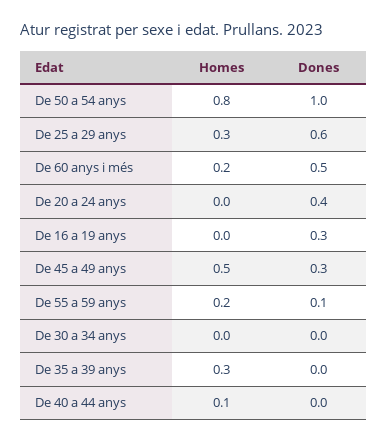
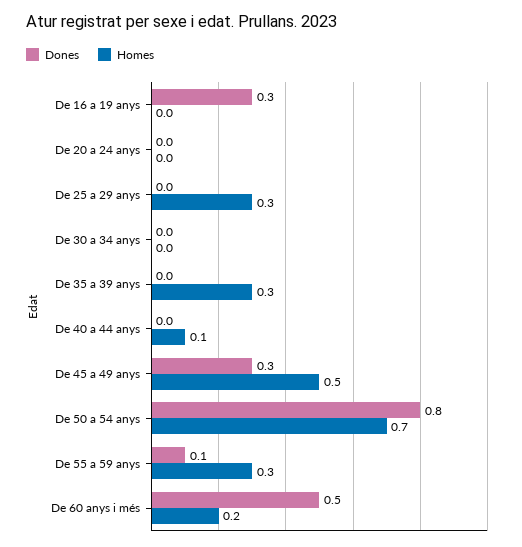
  {
    "Homes": {
-     "De 50 a 54 anys": 0.8,
+     "De 50 a 54 anys": 0.7,
      "De 25 a 29 anys": 0.3,
      "De 60 anys i més": 0.2,
      "De 20 a 24 anys": 0,
      "De 16 a 19 anys": 0,
      "De 45 a 49 anys": 0.5,
-     "De 55 a 59 anys": 0.2,
+     "De 55 a 59 anys": 0.3,
      "De 30 a 34 anys": 0,
      "De 35 a 39 anys": 0.3,
      "De 40 a 44 anys": 0.1
    },
    "Dones": {
-     "De 50 a 54 anys": 1,
+     "De 50 a 54 anys": 0.8,
-     "De 25 a 29 anys": 0.6,
+     "De 25 a 29 anys": 0,
      "De 60 anys i més": 0.5,
-     "De 20 a 24 anys": 0.4,
+     "De 20 a 24 anys": 0,
      "De 16 a 19 anys": 0.3,
      "De 45 a 49 anys": 0.3,
      "De 55 a 59 anys": 0.1,
      "De 30 a 34 anys": 0,
      "De 35 a 39 anys": 0,
      "De 40 a 44 anys": 0
    }
  }

